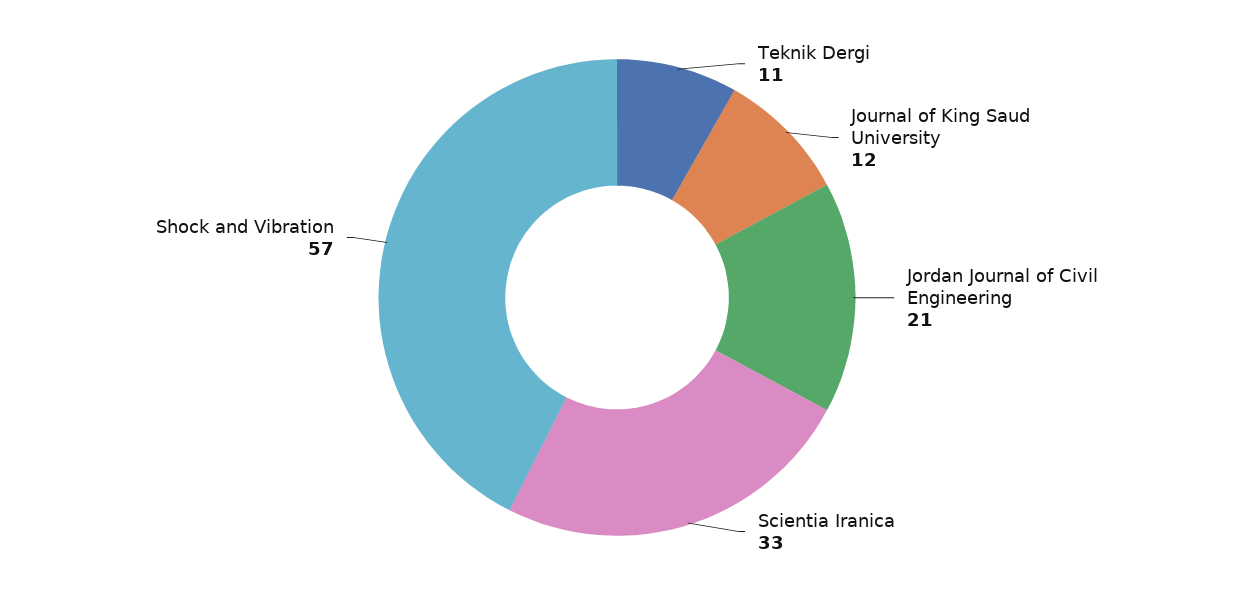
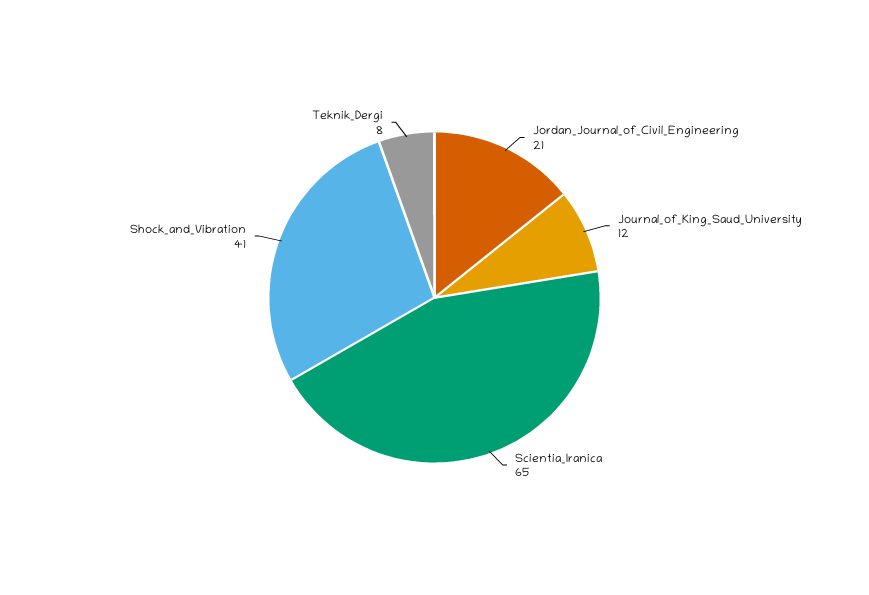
  {
-   "Teknik Dergi": 11,
+   "Teknik Dergi": 8,
    "Journal of King Saud University": 12,
    "Jordan Journal of Civil Engineering": 21,
-   "Scientia Iranica": 33,
+   "Scientia Iranica": 65,
-   "Shock and Vibration": 57
+   "Shock and Vibration": 41
  }

